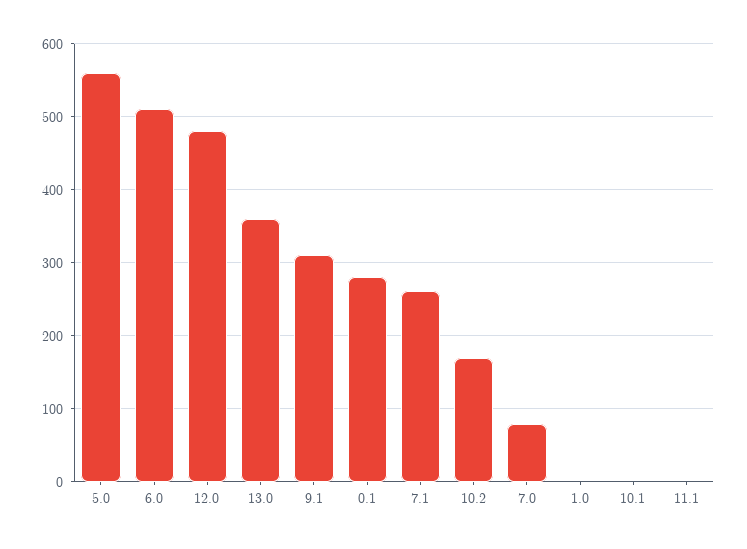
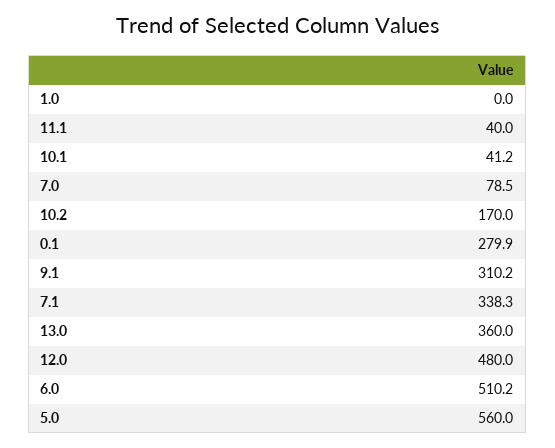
  {
    "5.0": 560,
    "6.0": 510.2,
    "12.0": 480,
    "13.0": 360,
    "9.1": 310.2,
    "0.1": 279.9,
-   "7.1": 260,
+   "7.1": 338.3,
    "10.2": 170,
    "7.0": 78.5,
    "1.0": 0,
-   "10.1": 0,
+   "10.1": 41.2,
-   "11.1": 0
+   "11.1": 40
  }

